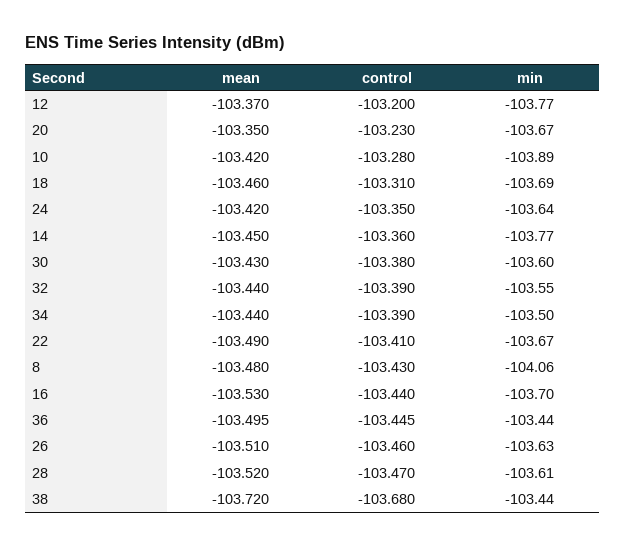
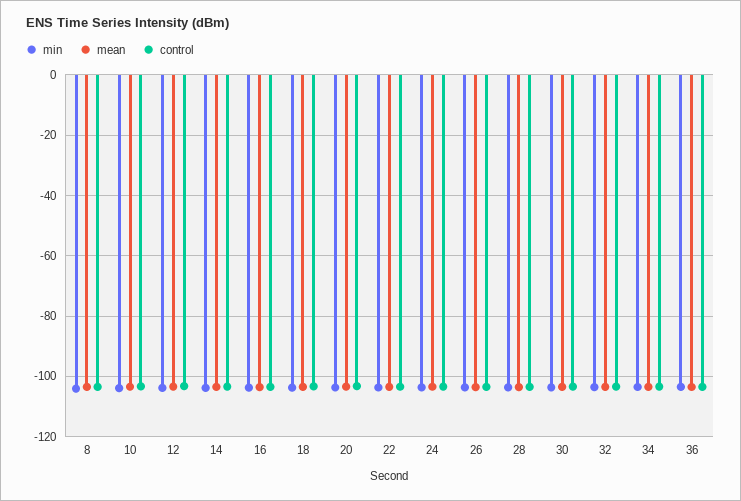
  {
    "mean": {
      "12": -103.37,
      "20": -103.35,
      "10": -103.42,
      "18": -103.46,
      "24": -103.42,
      "14": -103.45,
      "30": -103.43,
      "32": -103.44,
      "34": -103.44,
      "22": -103.49,
      "8": -103.48,
      "16": -103.53,
      "36": -103.495,
      "26": -103.51,
-     "28": -103.52,
+     "28": -103.52
-     "38": -103.72
    },
    "control": {
      "12": -103.2,
      "20": -103.23,
      "10": -103.28,
      "18": -103.31,
      "24": -103.35,
      "14": -103.36,
      "30": -103.38,
      "32": -103.39,
      "34": -103.39,
      "22": -103.41,
      "8": -103.43,
      "16": -103.44,
      "36": -103.445,
      "26": -103.46,
-     "28": -103.47,
+     "28": -103.47
-     "38": -103.68
    },
    "min": {
      "12": -103.77,
      "20": -103.67,
      "10": -103.89,
      "18": -103.69,
      "24": -103.64,
      "14": -103.77,
      "30": -103.6,
      "32": -103.55,
      "34": -103.5,
      "22": -103.67,
      "8": -104.06,
      "16": -103.7,
      "36": -103.44,
      "26": -103.63,
-     "28": -103.61,
+     "28": -103.61
-     "38": -103.44
    }
  }

